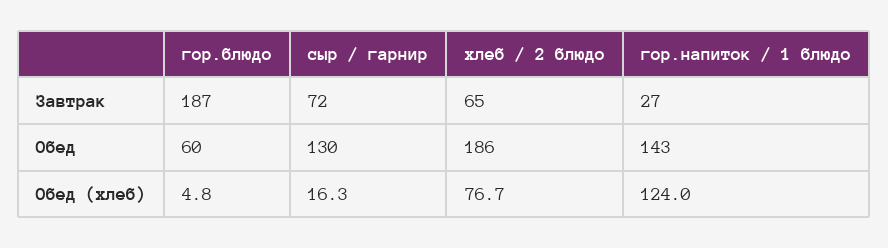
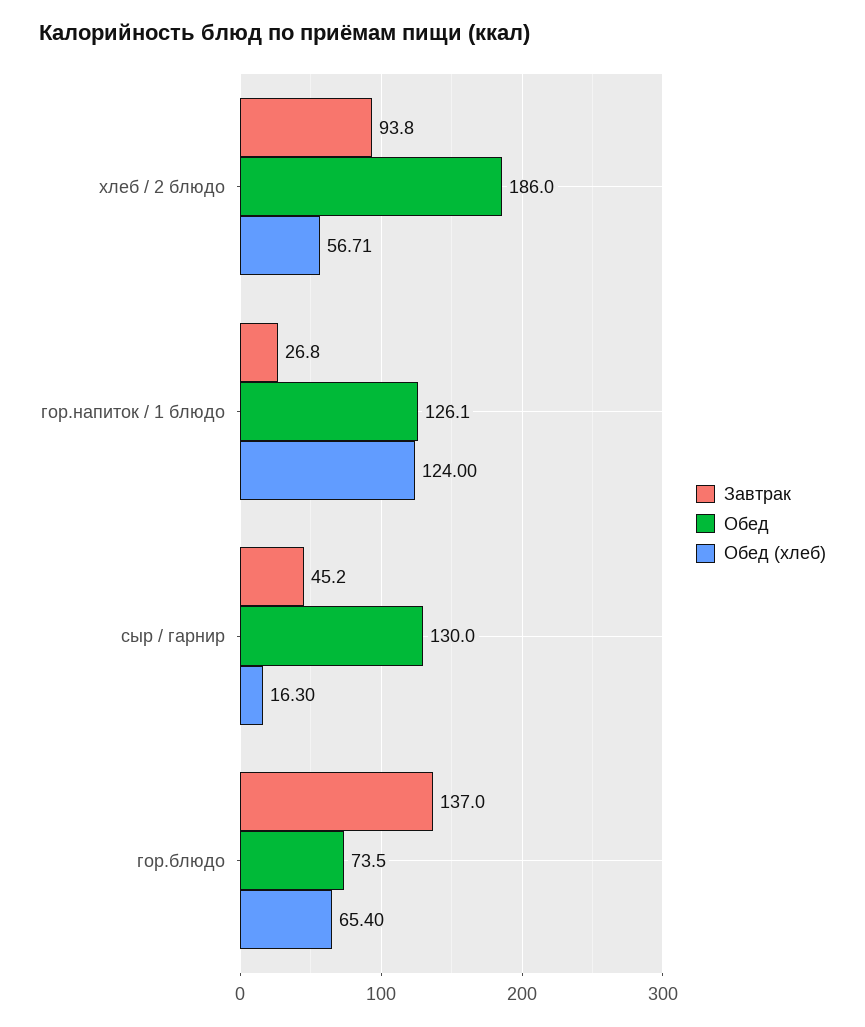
  {
    "Завтрак": {
-     "гор.блюдо": 187,
+     "гор.блюдо": 137,
-     "сыр / гарнир": 72,
+     "сыр / гарнир": 45.2,
-     "хлеб / 2 блюдо": 65,
+     "хлеб / 2 блюдо": 93.8,
      "гор.напиток / 1 блюдо": 26.8
    },
    "Обед": {
-     "гор.блюдо": 60,
+     "гор.блюдо": 73.5,
      "сыр / гарнир": 130,
      "хлеб / 2 блюдо": 186,
-     "гор.напиток / 1 блюдо": 143
+     "гор.напиток / 1 блюдо": 126.1
    },
    "Обед (хлеб)": {
-     "гор.блюдо": 4.8,
+     "гор.блюдо": 65.4,
      "сыр / гарнир": 16.3,
-     "хлеб / 2 блюдо": 76.7,
+     "хлеб / 2 блюдо": 56.71,
      "гор.напиток / 1 блюдо": 124
    }
  }

